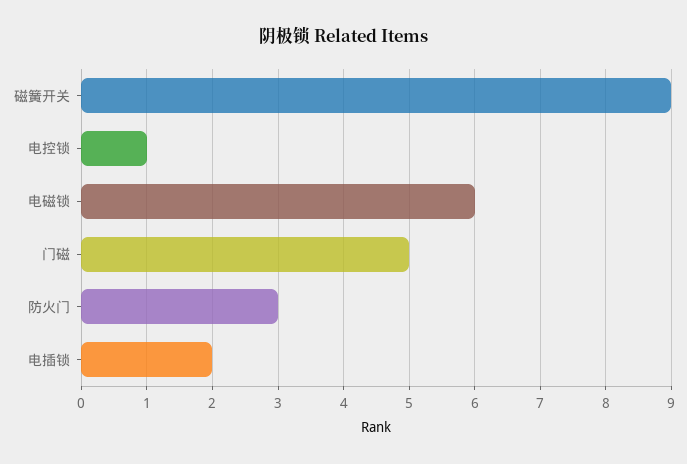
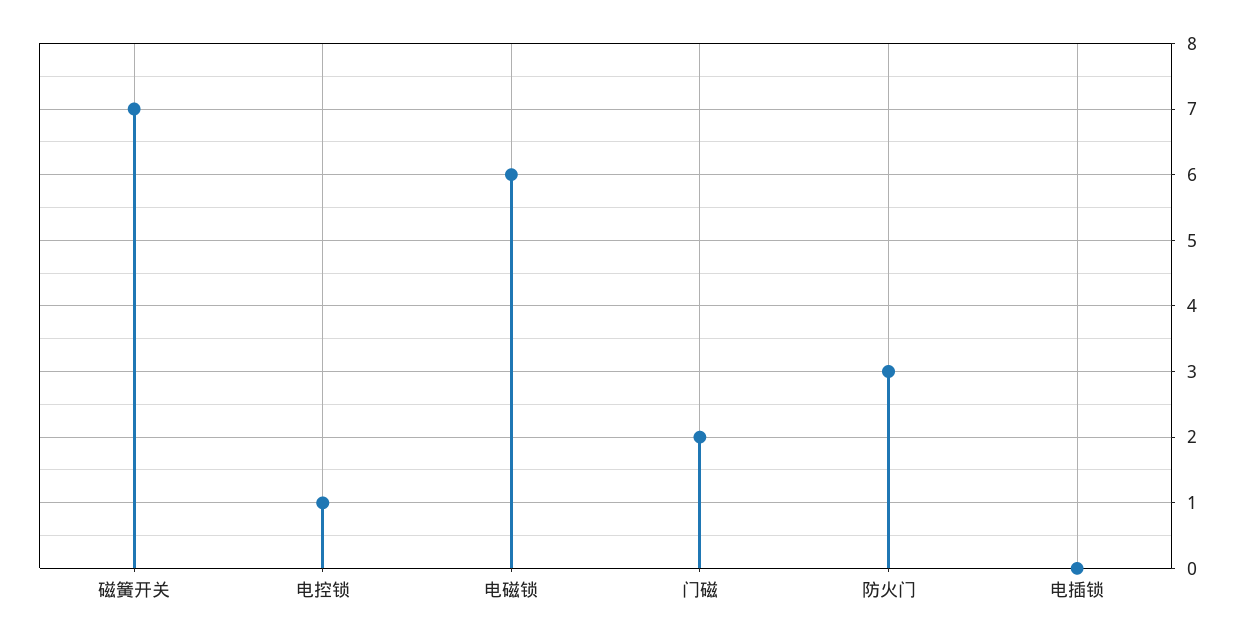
  {
-   "磁簧开关": 9,
+   "磁簧开关": 7,
    "电控锁": 1,
    "电磁锁": 6,
-   "门磁": 5,
+   "门磁": 2,
    "防火门": 3,
-   "电插锁": 2
+   "电插锁": 0
  }

